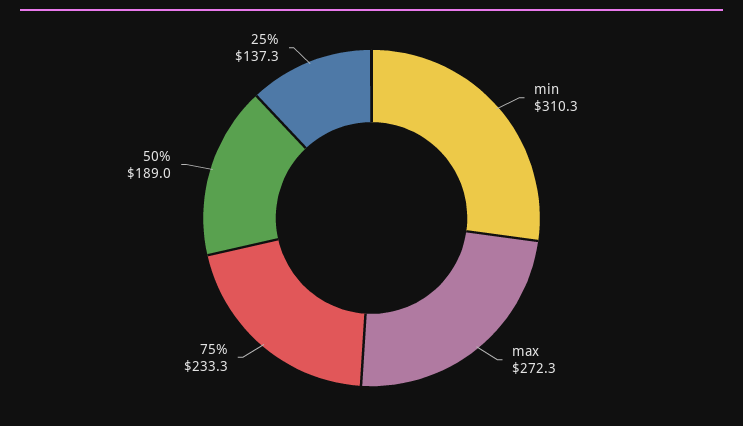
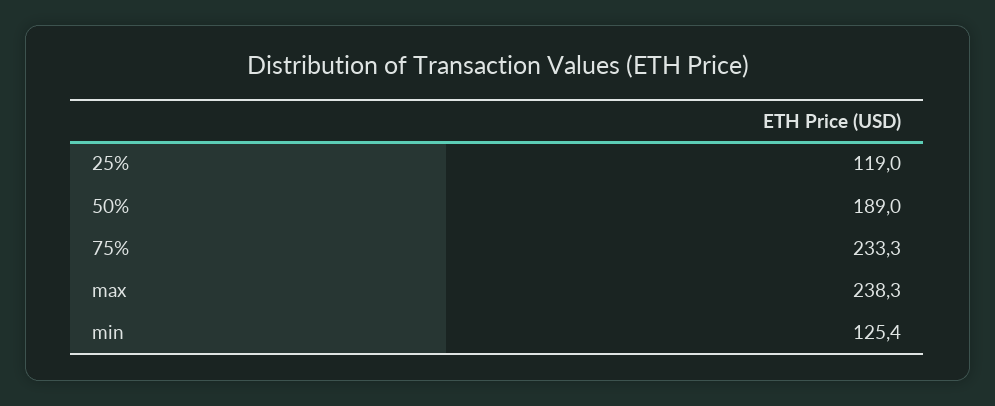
  {
-   "min": 310.3,
+   "min": 125.4,
-   "max": 272.3,
+   "max": 238.3,
    "75%": 233.3,
    "50%": 189,
-   "25%": 137.3
+   "25%": 119
  }

